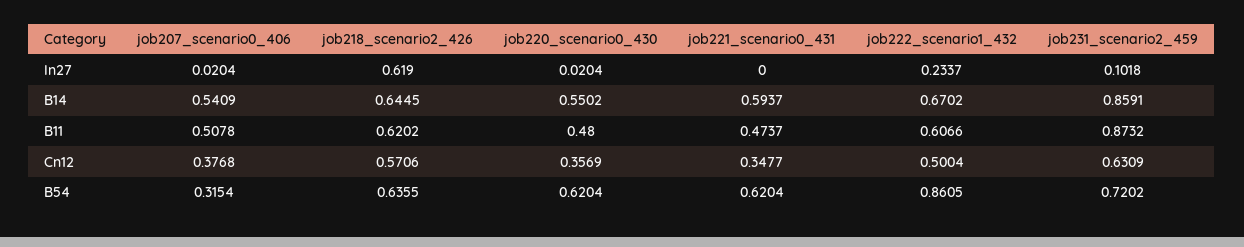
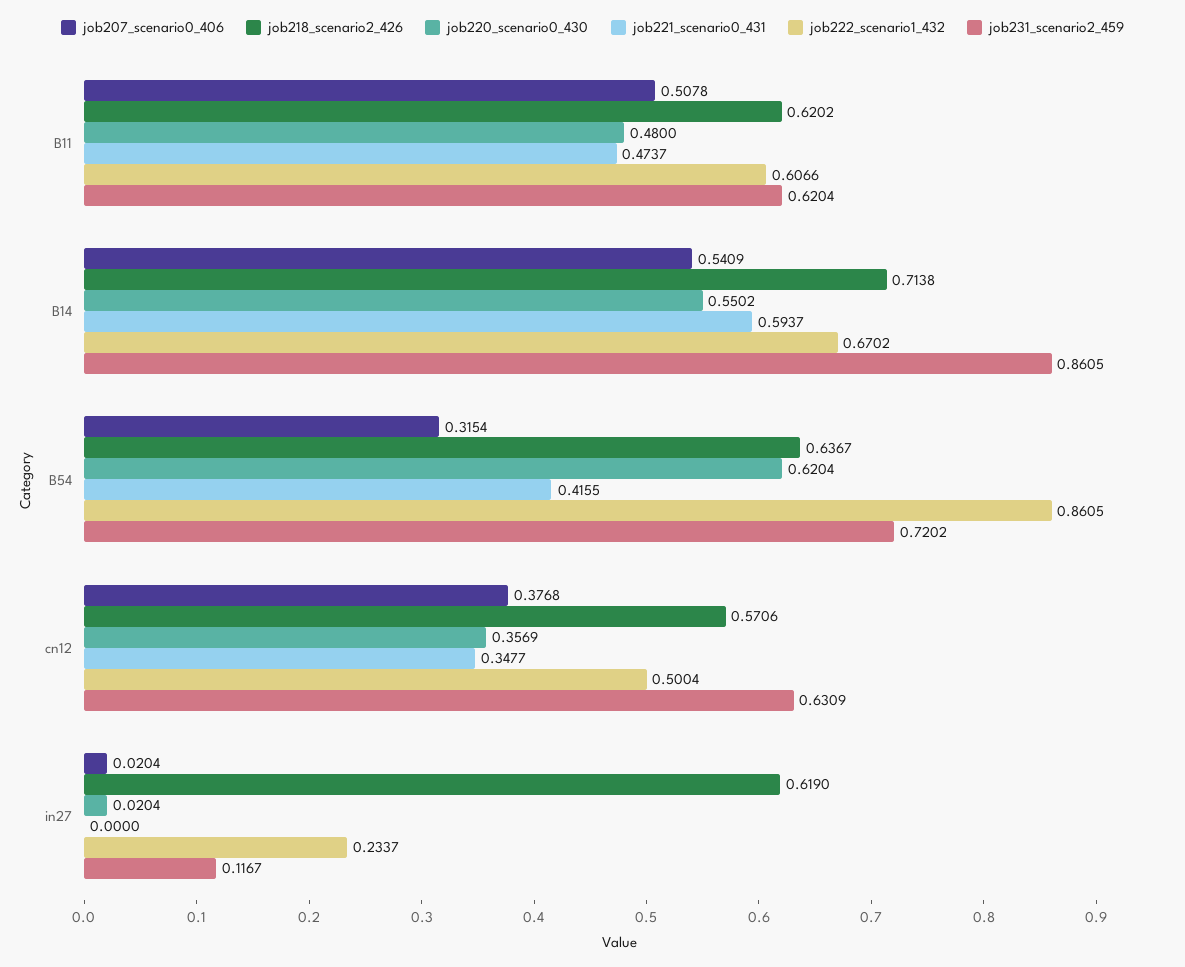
  {
    "job207_scenario0_406": {
      "In27": 0.0204,
      "B14": 0.5409,
      "B11": 0.5078,
      "Cn12": 0.3768,
      "B54": 0.3154
    },
    "job218_scenario2_426": {
      "In27": 0.619,
-     "B14": 0.6445,
+     "B14": 0.7138,
      "B11": 0.6202,
      "Cn12": 0.5706,
-     "B54": 0.6355
+     "B54": 0.6367
    },
    "job220_scenario0_430": {
      "In27": 0.0204,
      "B14": 0.5502,
      "B11": 0.48,
      "Cn12": 0.3569,
      "B54": 0.6204
    },
    "job221_scenario0_431": {
      "In27": 0,
      "B14": 0.5937,
      "B11": 0.4737,
      "Cn12": 0.3477,
-     "B54": 0.6204
+     "B54": 0.4155
    },
    "job222_scenario1_432": {
      "In27": 0.2337,
      "B14": 0.6702,
      "B11": 0.6066,
      "Cn12": 0.5004,
      "B54": 0.8605
    },
    "job231_scenario2_459": {
-     "In27": 0.1018,
+     "In27": 0.1167,
-     "B14": 0.8591,
+     "B14": 0.8605,
-     "B11": 0.8732,
+     "B11": 0.6204,
      "Cn12": 0.6309,
      "B54": 0.7202
    }
  }

